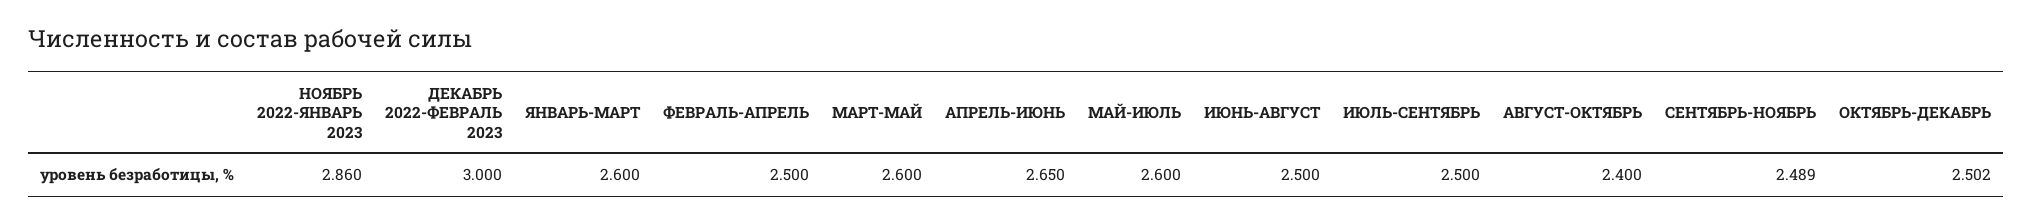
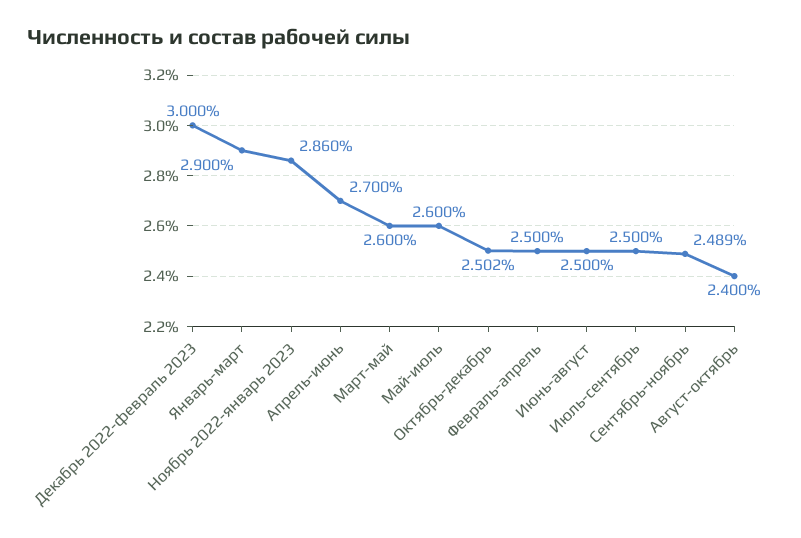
  {
    "НОЯБРЬ 2022-ЯНВАРЬ 2023": 2.86,
    "ДЕКАБРЬ 2022-ФЕВРАЛЬ 2023": 3,
-   "ЯНВАРЬ-МАРТ": 2.6,
+   "ЯНВАРЬ-МАРТ": 2.9,
    "ФЕВРАЛЬ-АПРЕЛЬ": 2.5,
    "МАРТ-МАЙ": 2.6,
-   "АПРЕЛЬ-ИЮНЬ": 2.65,
+   "АПРЕЛЬ-ИЮНЬ": 2.7,
    "МАЙ-ИЮЛЬ": 2.6,
    "ИЮНЬ-АВГУСТ": 2.5,
    "ИЮЛЬ-СЕНТЯБРЬ": 2.5,
    "АВГУСТ-ОКТЯБРЬ": 2.4,
    "СЕНТЯБРЬ-НОЯБРЬ": 2.489,
    "ОКТЯБРЬ-ДЕКАБРЬ": 2.502
  }

